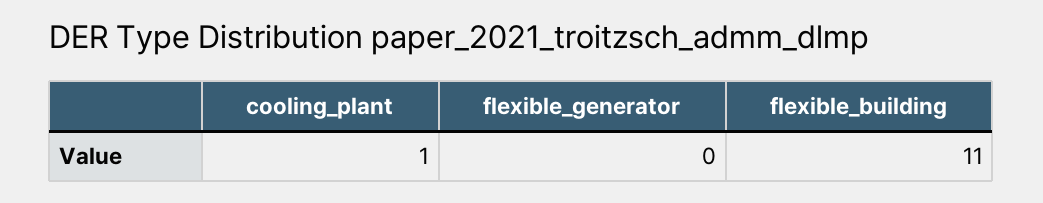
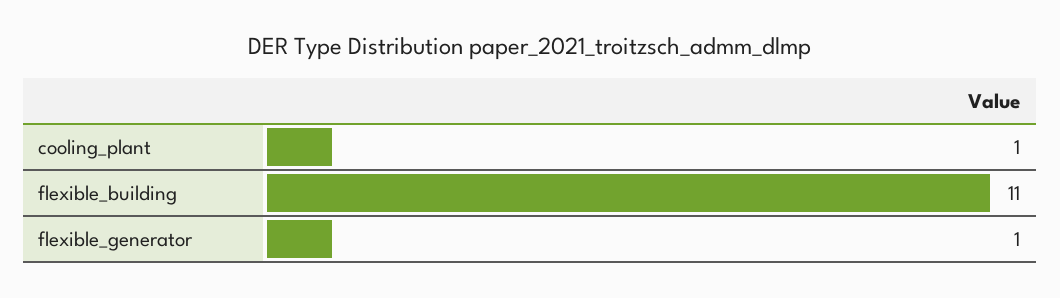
  {
    "cooling_plant": 1,
-   "flexible_generator": 0,
+   "flexible_generator": 1,
    "flexible_building": 11
  }

